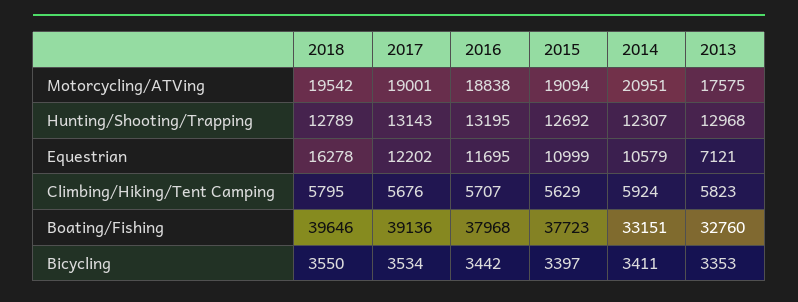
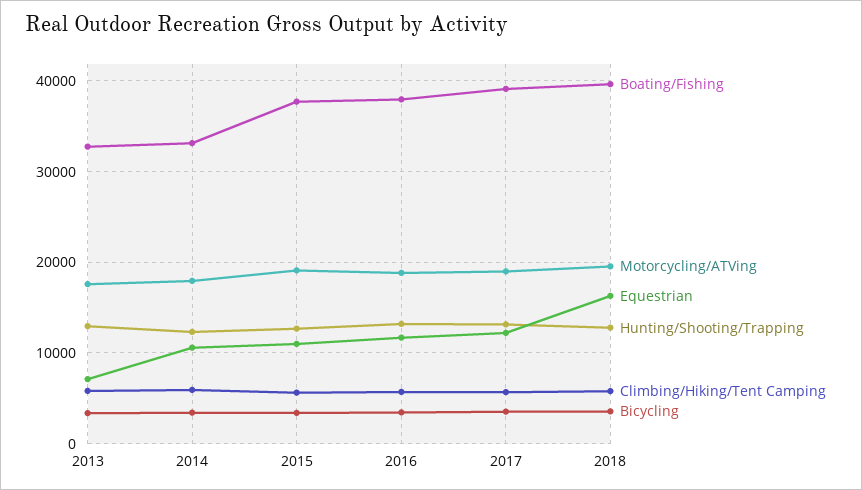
  {
    "Motorcycling/ATVing": {
      "2018": 19542,
      "2017": 19001,
      "2016": 18838,
      "2015": 19094,
-     "2014": 20951,
+     "2014": 18000,
      "2013": 17575
    },
    "Hunting/Shooting/Trapping": {
      "2018": 12789,
      "2017": 13143,
      "2016": 13195,
      "2015": 12692,
      "2014": 12307,
      "2013": 12968
    },
    "Equestrian": {
      "2018": 16278,
      "2017": 12202,
      "2016": 11695,
      "2015": 10999,
      "2014": 10579,
      "2013": 7121
    },
    "Climbing/Hiking/Tent Camping": {
      "2018": 5795,
      "2017": 5676,
      "2016": 5707,
      "2015": 5629,
      "2014": 5924,
      "2013": 5823
    },
    "Boating/Fishing": {
      "2018": 39646,
      "2017": 39136,
      "2016": 37968,
      "2015": 37723,
      "2014": 33151,
      "2013": 32760
    },
    "Bicycling": {
      "2018": 3550,
      "2017": 3534,
      "2016": 3442,
      "2015": 3397,
      "2014": 3411,
      "2013": 3353
    }
  }

